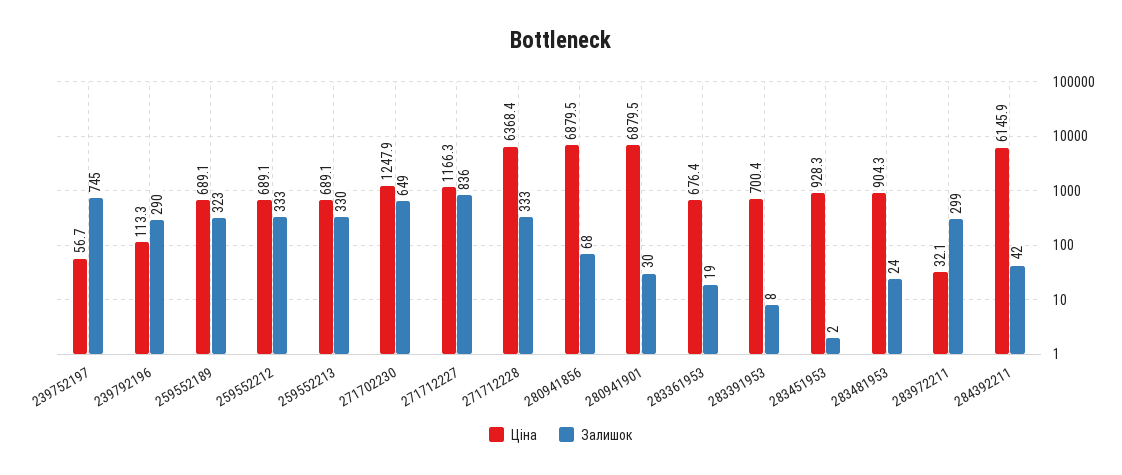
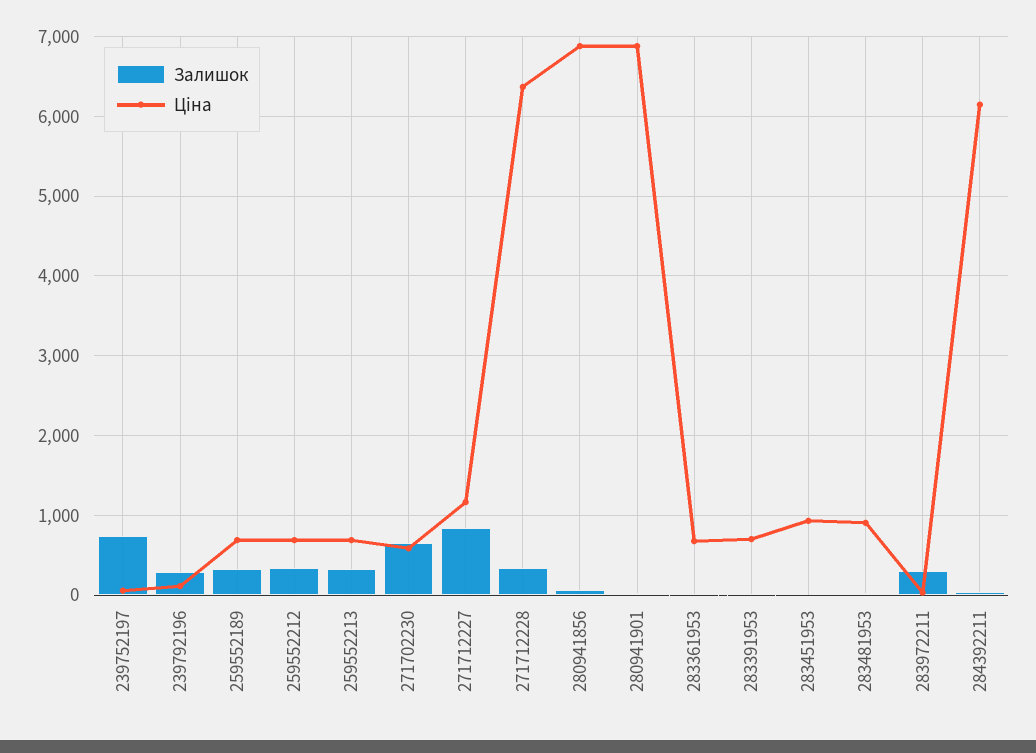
  {
    "Ціна": {
      "239752197": 56.7,
      "239792196": 113.3,
      "259552189": 689.1,
      "259552212": 689.1,
      "259552213": 689.1,
-     "271702230": 1247.9,
+     "271702230": 600,
      "271712227": 1166.3,
      "271712228": 6368.4,
      "280941856": 6879.5,
      "280941901": 6879.5,
      "283361953": 676.4,
      "283391953": 700.4,
      "283451953": 928.3,
      "283481953": 904.3,
      "283972211": 32.1,
      "284392211": 6145.9
    },
    "Залишок": {
      "239752197": 745,
      "239792196": 290,
      "259552189": 323,
      "259552212": 333,
      "259552213": 330,
      "271702230": 649,
      "271712227": 836,
      "271712228": 333,
      "280941856": 68,
      "280941901": 30,
      "283361953": 19,
      "283391953": 8,
      "283451953": 2,
      "283481953": 24,
      "283972211": 299,
      "284392211": 42
    }
  }

